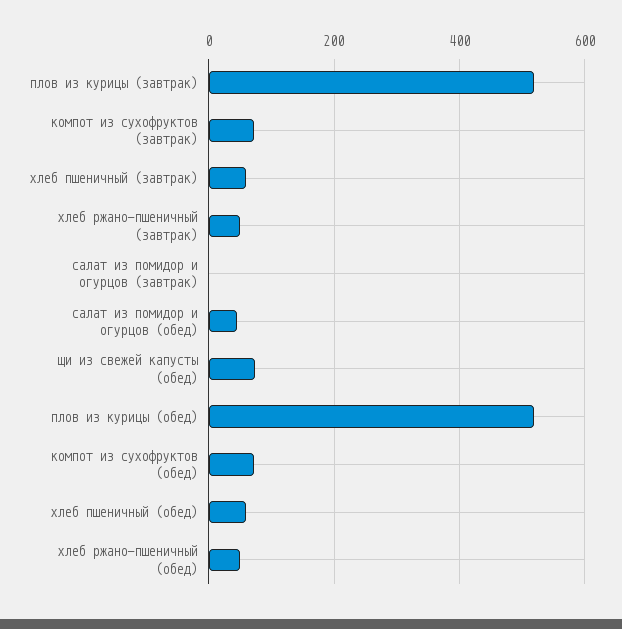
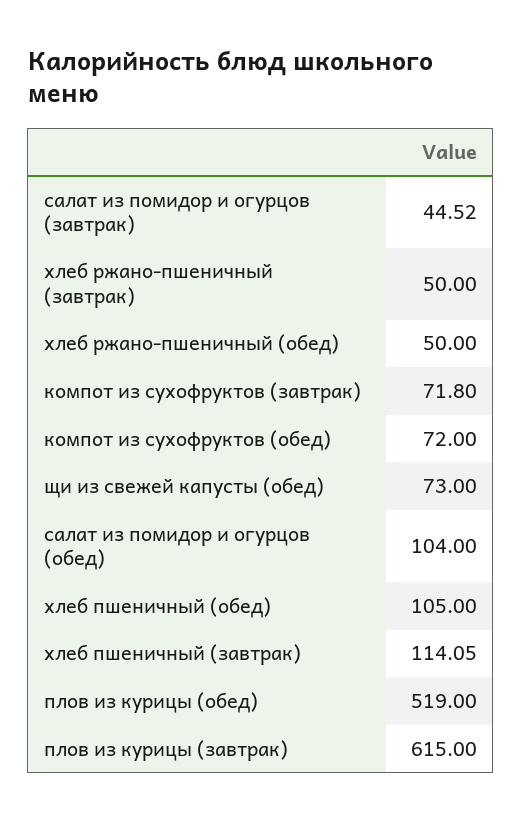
  {
-   "плов из курицы (завтрак)": 520,
+   "плов из курицы (завтрак)": 615,
    "компот из сухофруктов (завтрак)": 71.8,
-   "хлеб пшеничный (завтрак)": 60,
+   "хлеб пшеничный (завтрак)": 114.05,
    "хлеб ржано-пшеничный (завтрак)": 50,
-   "салат из помидор и огурцов (завтрак)": 0,
+   "салат из помидор и огурцов (завтрак)": 44.52,
-   "салат из помидор и огурцов (обед)": 40,
+   "салат из помидор и огурцов (обед)": 104,
    "щи из свежей капусты (обед)": 73,
    "плов из курицы (обед)": 519,
    "компот из сухофруктов (обед)": 72,
-   "хлеб пшеничный (обед)": 60,
+   "хлеб пшеничный (обед)": 105,
    "хлеб ржано-пшеничный (обед)": 50
  }

